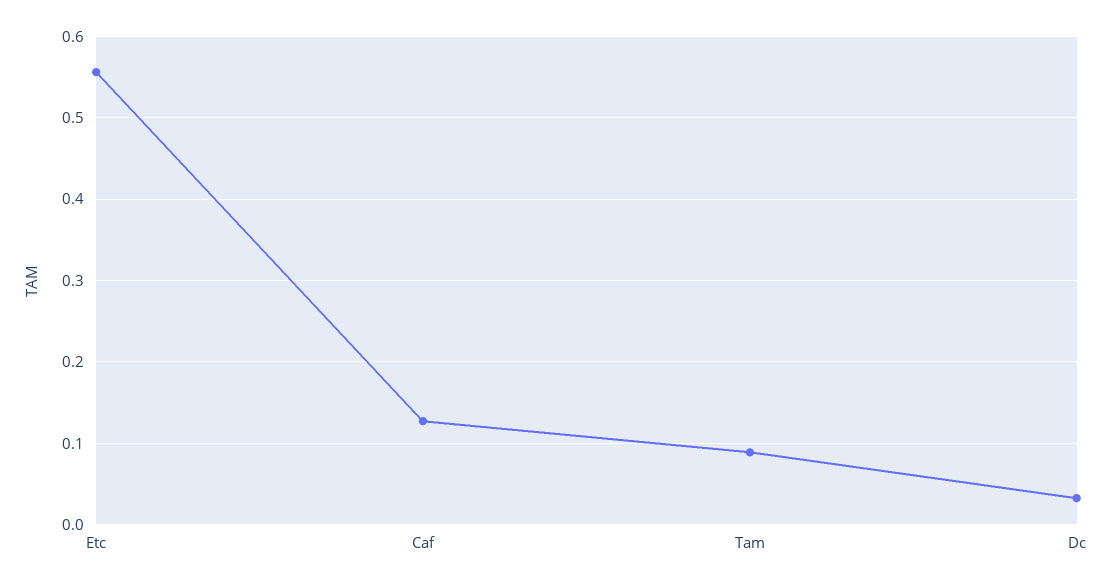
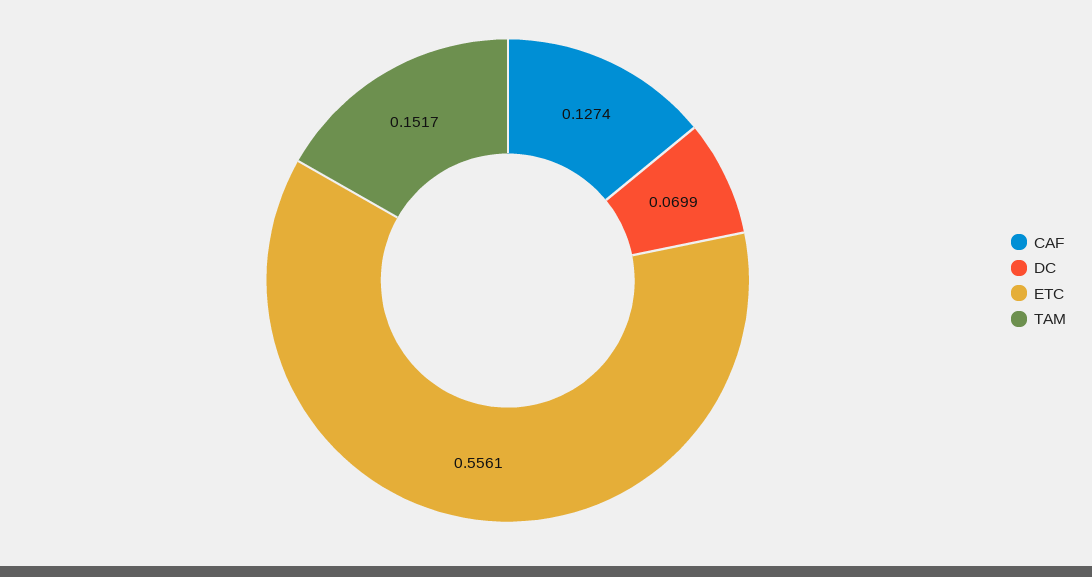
  {
    "Etc": 0.5561,
    "Caf": 0.1274,
-   "Tam": 0.09,
+   "Tam": 0.1517,
-   "Dc": 0.03
+   "Dc": 0.0699
  }

